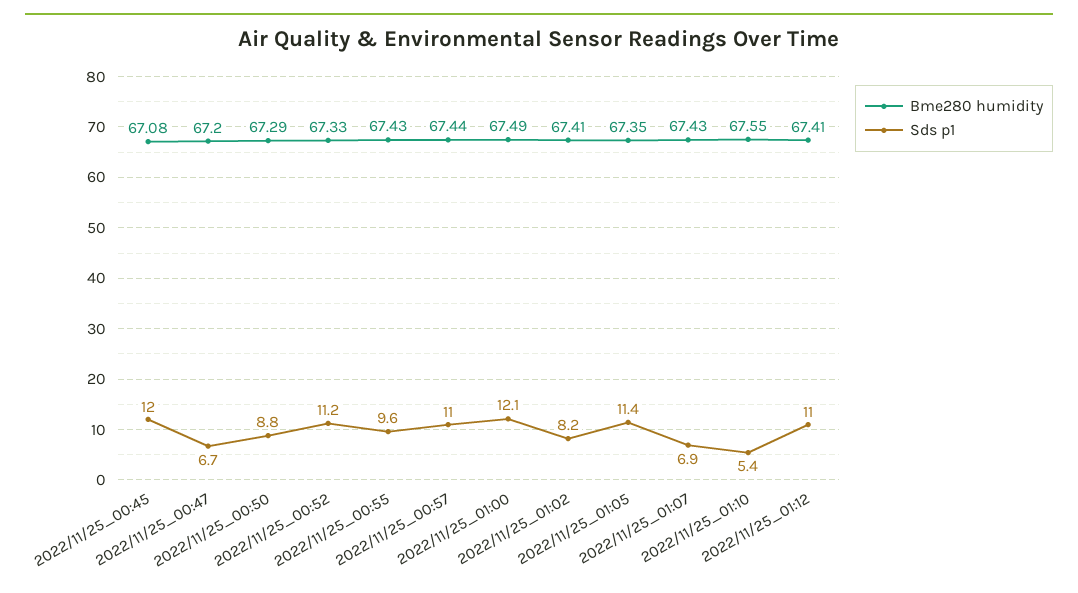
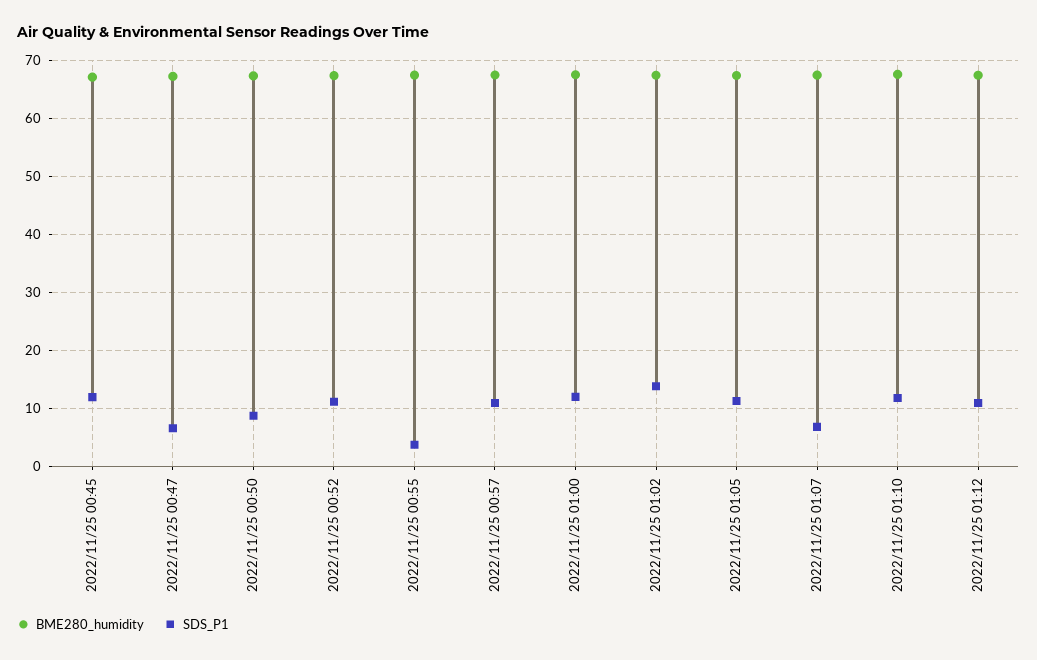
  {
    "Bme280 humidity": {
      "2022/11/25_00:45": 67.08,
      "2022/11/25_00:47": 67.2,
      "2022/11/25_00:50": 67.29,
      "2022/11/25_00:52": 67.33,
      "2022/11/25_00:55": 67.43,
      "2022/11/25_00:57": 67.44,
      "2022/11/25_01:00": 67.49,
      "2022/11/25_01:02": 67.41,
      "2022/11/25_01:05": 67.35,
      "2022/11/25_01:07": 67.43,
      "2022/11/25_01:10": 67.55,
      "2022/11/25_01:12": 67.41
    },
    "Sds p1": {
      "2022/11/25_00:45": 12,
      "2022/11/25_00:47": 6.7,
      "2022/11/25_00:50": 8.8,
      "2022/11/25_00:52": 11.2,
-     "2022/11/25_00:55": 9.6,
+     "2022/11/25_00:55": 4,
      "2022/11/25_00:57": 11,
      "2022/11/25_01:00": 12.1,
-     "2022/11/25_01:02": 8.2,
+     "2022/11/25_01:02": 14,
      "2022/11/25_01:05": 11.4,
      "2022/11/25_01:07": 6.9,
-     "2022/11/25_01:10": 5.4,
+     "2022/11/25_01:10": 12,
      "2022/11/25_01:12": 11
    }
  }

